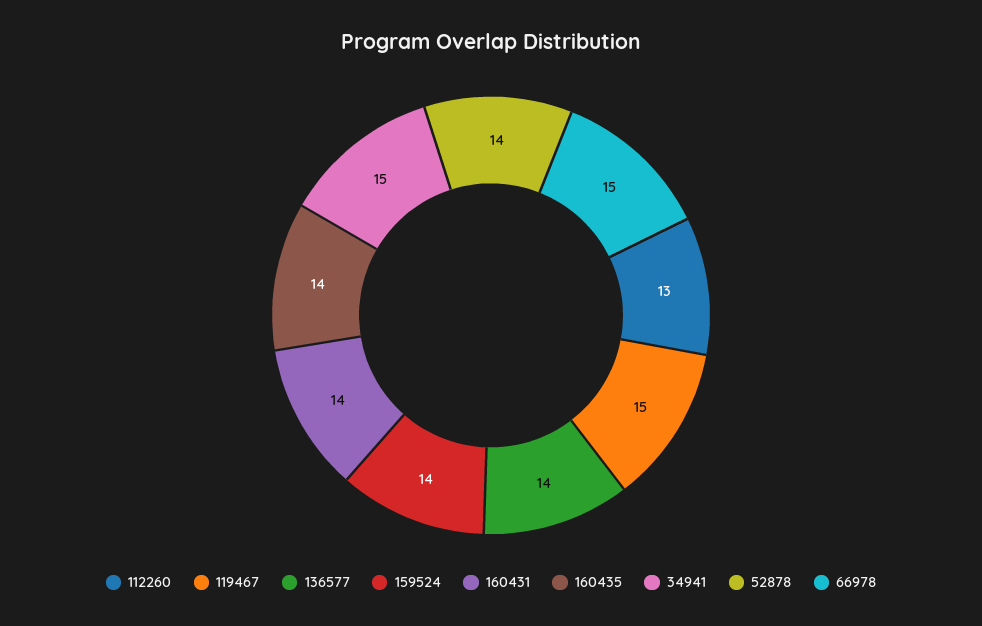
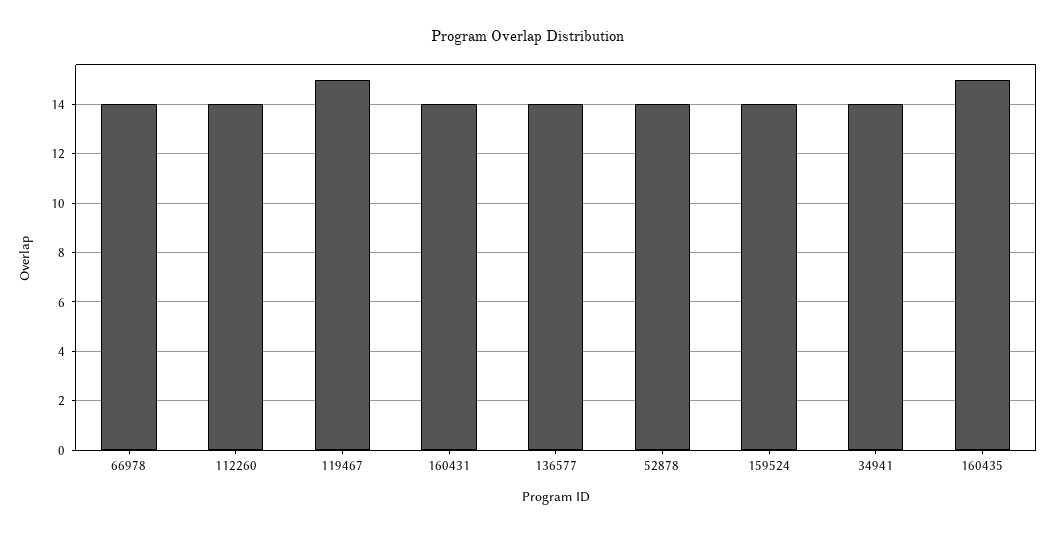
  {
-   "112260": 13,
+   "112260": 14,
    "119467": 15,
    "136577": 14,
    "159524": 14,
    "160431": 14,
-   "160435": 14,
+   "160435": 15,
-   "34941": 15,
+   "34941": 14,
    "52878": 14,
-   "66978": 15
+   "66978": 14
  }

